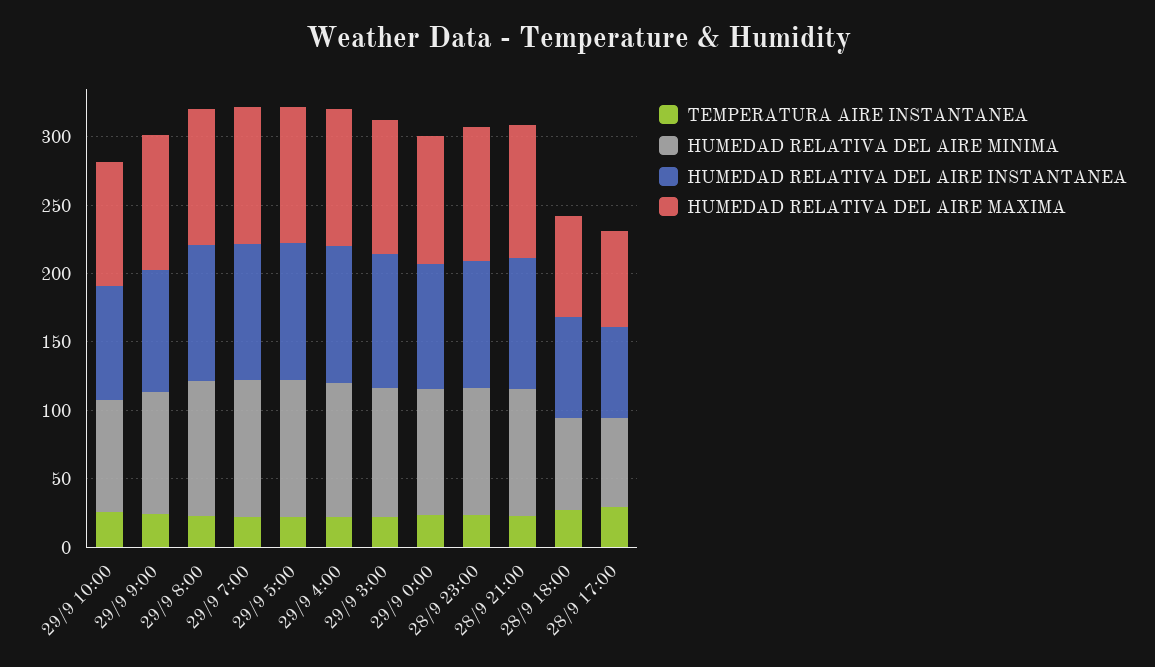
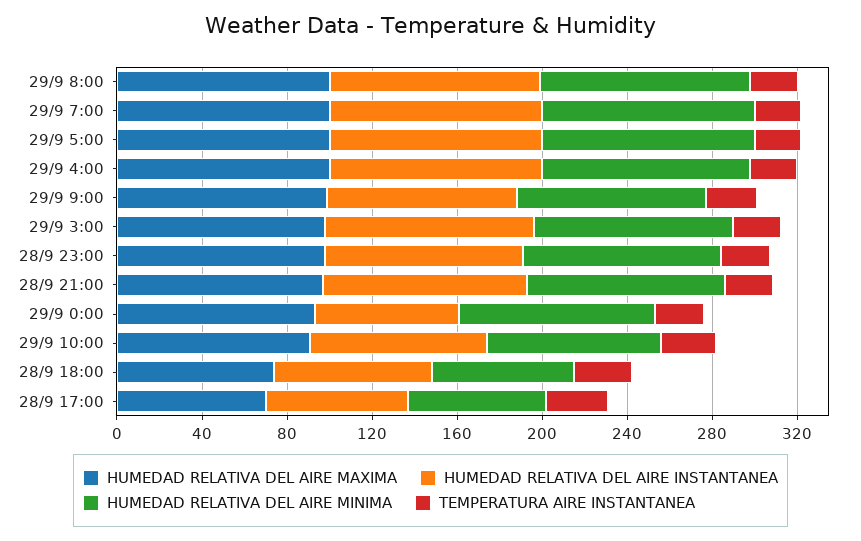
  {
    "TEMPERATURA AIRE INSTANTANEA": {
      "29/9 10:00": 30,
      "29/9 9:00": 20,
      "29/9 8:00": 20,
      "29/9 7:00": 20,
      "29/9 5:00": 20,
      "29/9 4:00": 20,
      "29/9 3:00": 20,
      "29/9 0:00": 20,
      "28/9 23:00": 20,
      "28/9 21:00": 20,
      "28/9 18:00": 30,
      "28/9 17:00": 30
    },
    "HUMEDAD RELATIVA DEL AIRE MINIMA": {
      "29/9 10:00": 80,
      "29/9 9:00": 90,
      "29/9 8:00": 100,
      "29/9 7:00": 100,
      "29/9 5:00": 100,
      "29/9 4:00": 100,
      "29/9 3:00": 90,
      "29/9 0:00": 90,
      "28/9 23:00": 90,
      "28/9 21:00": 90,
      "28/9 18:00": 70,
      "28/9 17:00": 70
    },
    "HUMEDAD RELATIVA DEL AIRE INSTANTANEA": {
      "29/9 10:00": 80,
      "29/9 9:00": 90,
      "29/9 8:00": 100,
      "29/9 7:00": 100,
      "29/9 5:00": 100,
      "29/9 4:00": 100,
      "29/9 3:00": 100,
-     "29/9 0:00": 90,
+     "29/9 0:00": 70,
      "28/9 23:00": 90,
      "28/9 21:00": 100,
      "28/9 18:00": 70,
      "28/9 17:00": 70
    },
    "HUMEDAD RELATIVA DEL AIRE MAXIMA": {
      "29/9 10:00": 90,
      "29/9 9:00": 100,
      "29/9 8:00": 100,
      "29/9 7:00": 100,
      "29/9 5:00": 100,
      "29/9 4:00": 100,
      "29/9 3:00": 100,
      "29/9 0:00": 90,
      "28/9 23:00": 100,
      "28/9 21:00": 100,
      "28/9 18:00": 70,
      "28/9 17:00": 70
    }
  }

